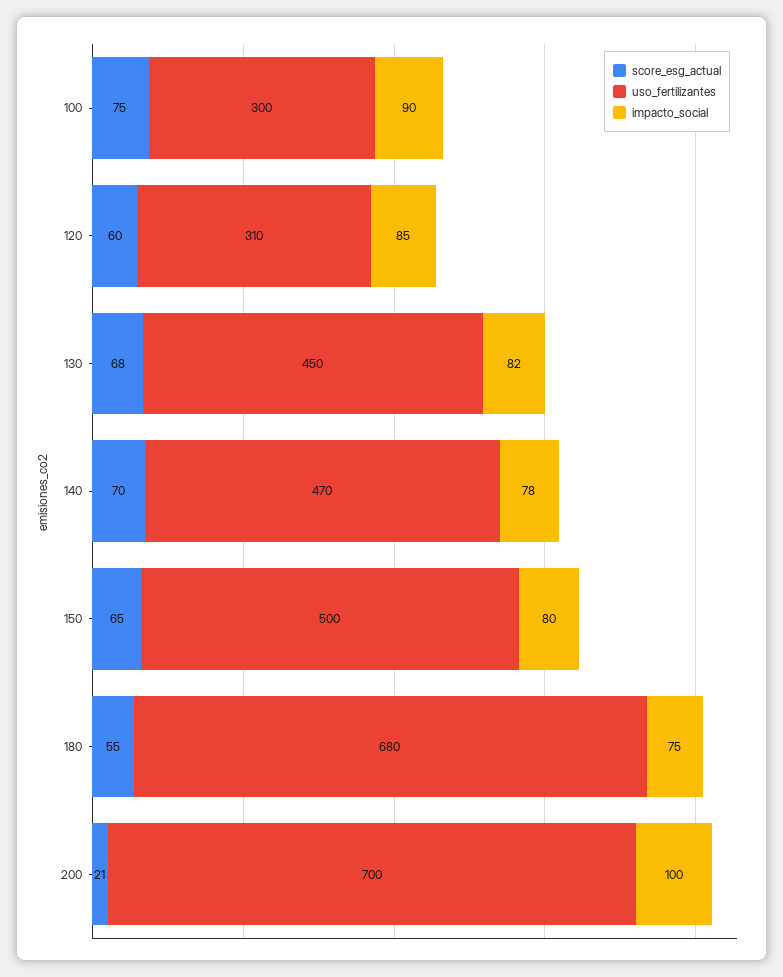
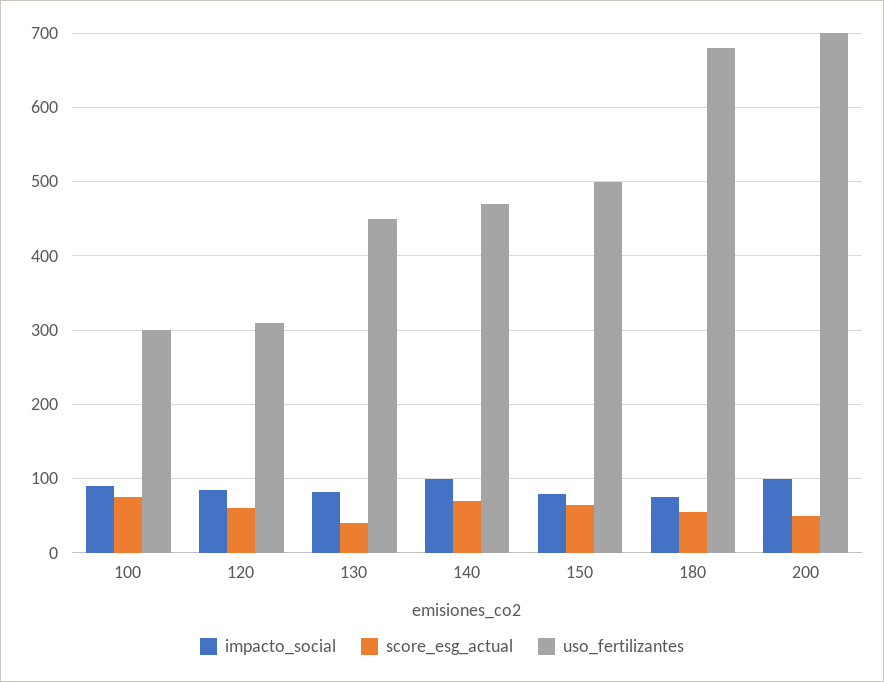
  {
    "score_esg_actual": {
      "100": 75,
      "120": 60,
-     "130": 68,
+     "130": 40,
      "140": 70,
      "150": 65,
      "180": 55,
-     "200": 21
+     "200": 50
    },
    "uso_fertilizantes": {
      "100": 300,
      "120": 310,
      "130": 450,
      "140": 470,
      "150": 500,
      "180": 680,
      "200": 700
    },
    "impacto_social": {
      "100": 90,
      "120": 85,
      "130": 82,
-     "140": 78,
+     "140": 100,
      "150": 80,
      "180": 75,
      "200": 100
    }
  }

